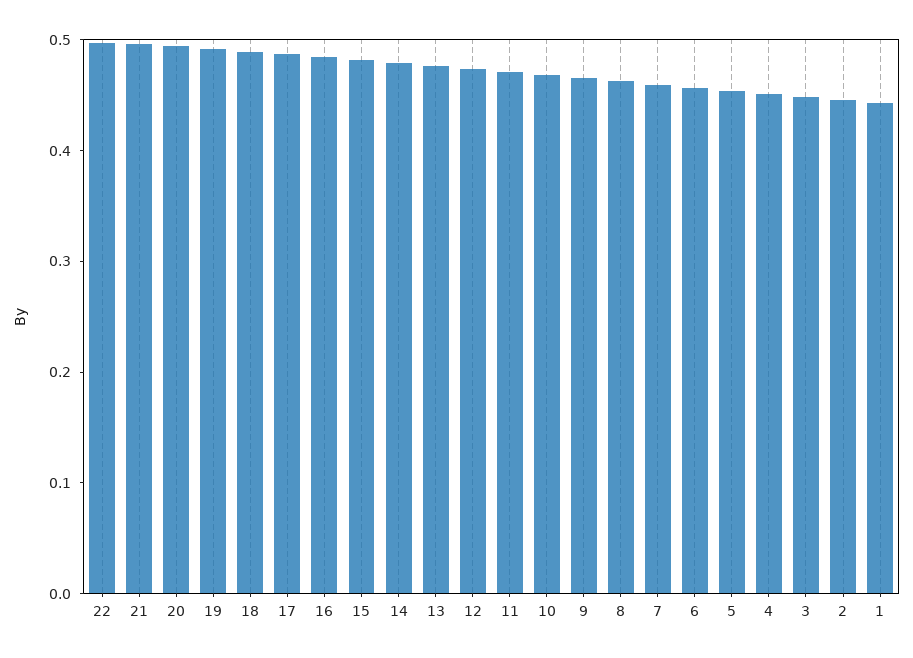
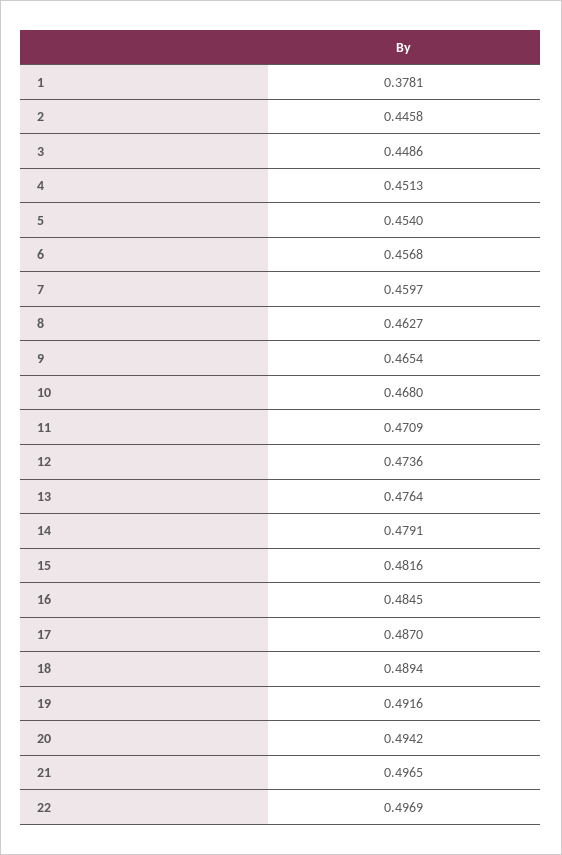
  {
    "22": 0.4969,
    "21": 0.4965,
    "20": 0.4942,
    "19": 0.4916,
    "18": 0.4894,
    "17": 0.487,
    "16": 0.4845,
    "15": 0.4816,
    "14": 0.4791,
    "13": 0.4764,
    "12": 0.4736,
    "11": 0.4709,
    "10": 0.468,
    "9": 0.4654,
    "8": 0.4627,
    "7": 0.4597,
    "6": 0.4568,
    "5": 0.454,
    "4": 0.4513,
    "3": 0.4486,
    "2": 0.4458,
-   "1": 0.44
+   "1": 0.3781
  }

